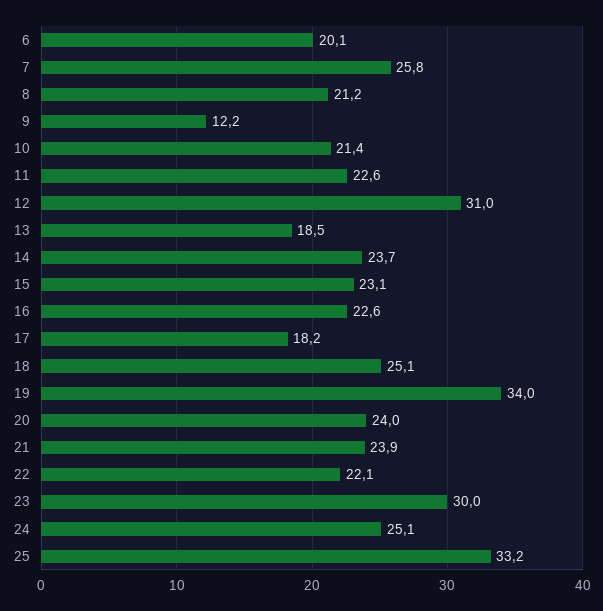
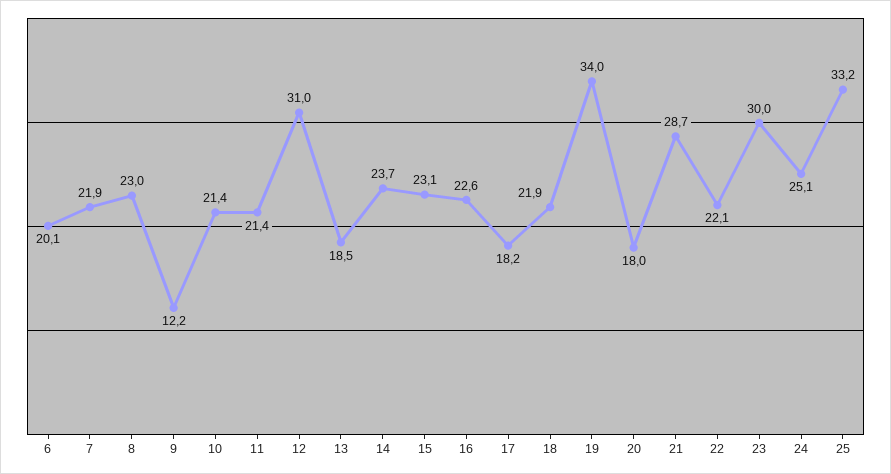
  {
    "6": 20.1,
-   "7": 25.8,
+   "7": 21.9,
-   "8": 21.2,
+   "8": 23,
    "9": 12.2,
    "10": 21.4,
-   "11": 22.6,
+   "11": 21.4,
    "12": 31,
    "13": 18.5,
    "14": 23.7,
    "15": 23.1,
    "16": 22.6,
    "17": 18.2,
-   "18": 25.1,
+   "18": 21.9,
    "19": 34,
-   "20": 24,
+   "20": 18,
-   "21": 23.9,
+   "21": 28.7,
    "22": 22.1,
    "23": 30,
    "24": 25.1,
    "25": 33.2
  }

